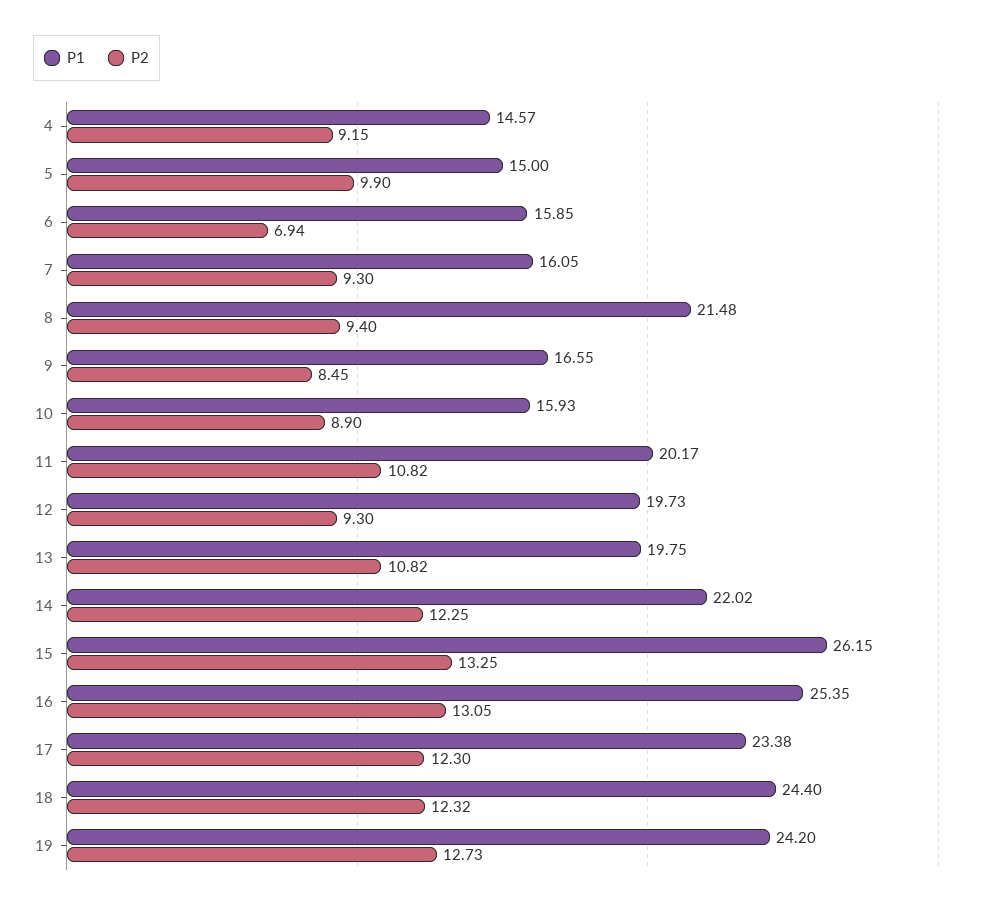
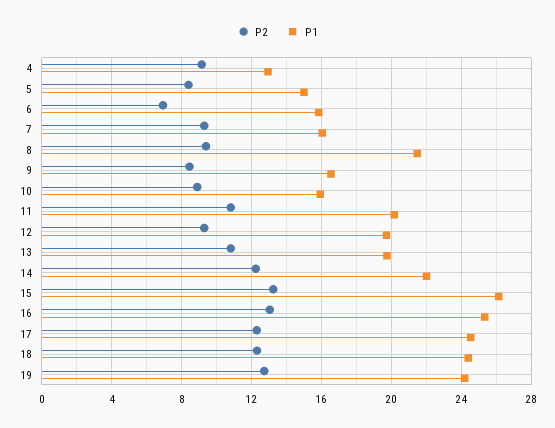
  {
    "P1": {
-     "4": 14.57,
+     "4": 13,
      "5": 15,
      "6": 15.85,
      "7": 16.05,
      "8": 21.48,
      "9": 16.55,
      "10": 15.93,
      "11": 20.17,
      "12": 19.73,
      "13": 19.75,
      "14": 22.02,
      "15": 26.15,
      "16": 25.35,
-     "17": 23.38,
+     "17": 24.5,
      "18": 24.4,
      "19": 24.2
    },
    "P2": {
      "4": 9.15,
-     "5": 9.9,
+     "5": 8.5,
      "6": 6.94,
      "7": 9.3,
      "8": 9.4,
      "9": 8.45,
      "10": 8.9,
      "11": 10.82,
      "12": 9.3,
      "13": 10.82,
      "14": 12.25,
      "15": 13.25,
      "16": 13.05,
      "17": 12.3,
      "18": 12.32,
      "19": 12.73
    }
  }

